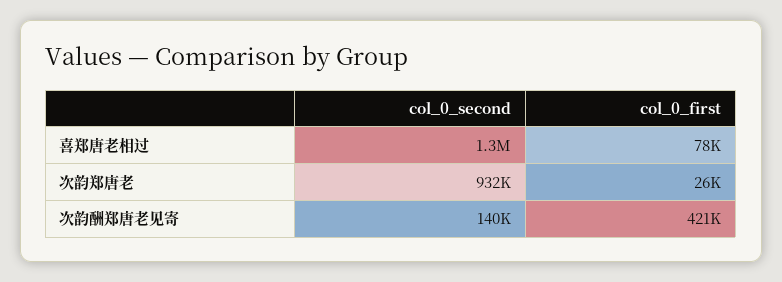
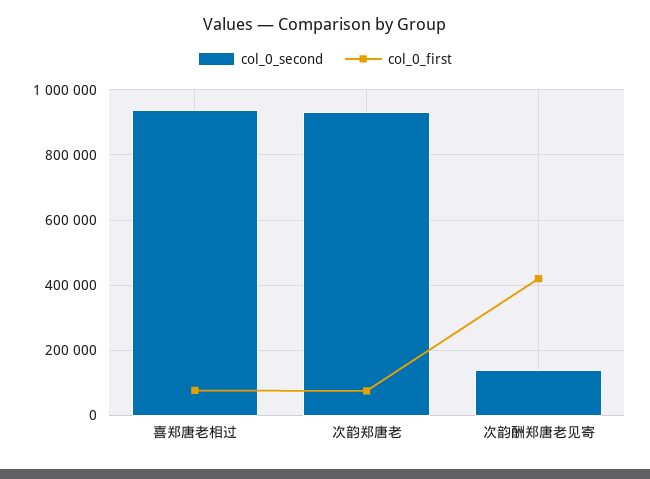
  {
    "col_0_second": {
-     "喜郑唐老相过": 1300000,
+     "喜郑唐老相过": 940000,
      "次韵郑唐老": 932000,
      "次韵酬郑唐老见寄": 140000
    },
    "col_0_first": {
      "喜郑唐老相过": 78000,
-     "次韵郑唐老": 26000,
+     "次韵郑唐老": 80000,
      "次韵酬郑唐老见寄": 421000
    }
  }

